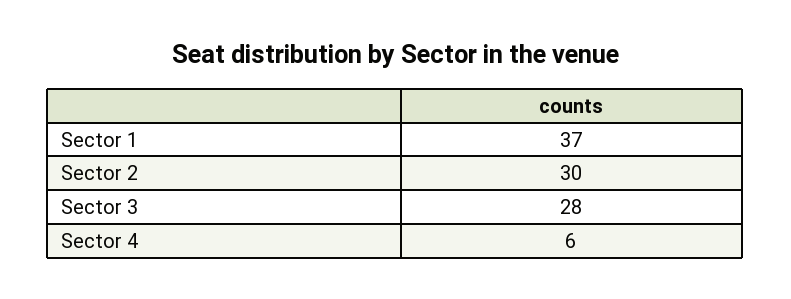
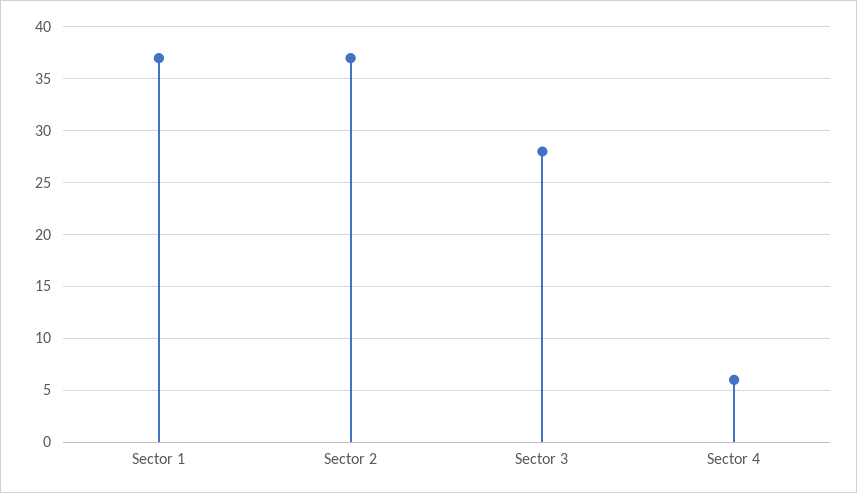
  {
    "Sector 1": 37,
-   "Sector 2": 30,
+   "Sector 2": 37,
    "Sector 3": 28,
    "Sector 4": 6
  }

